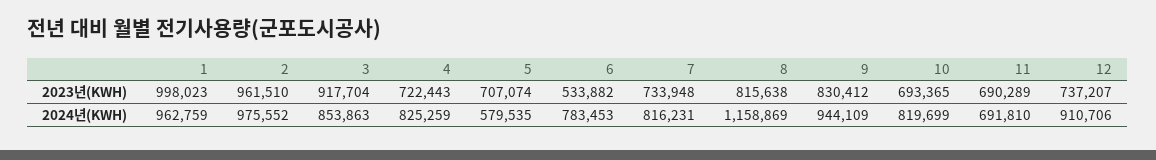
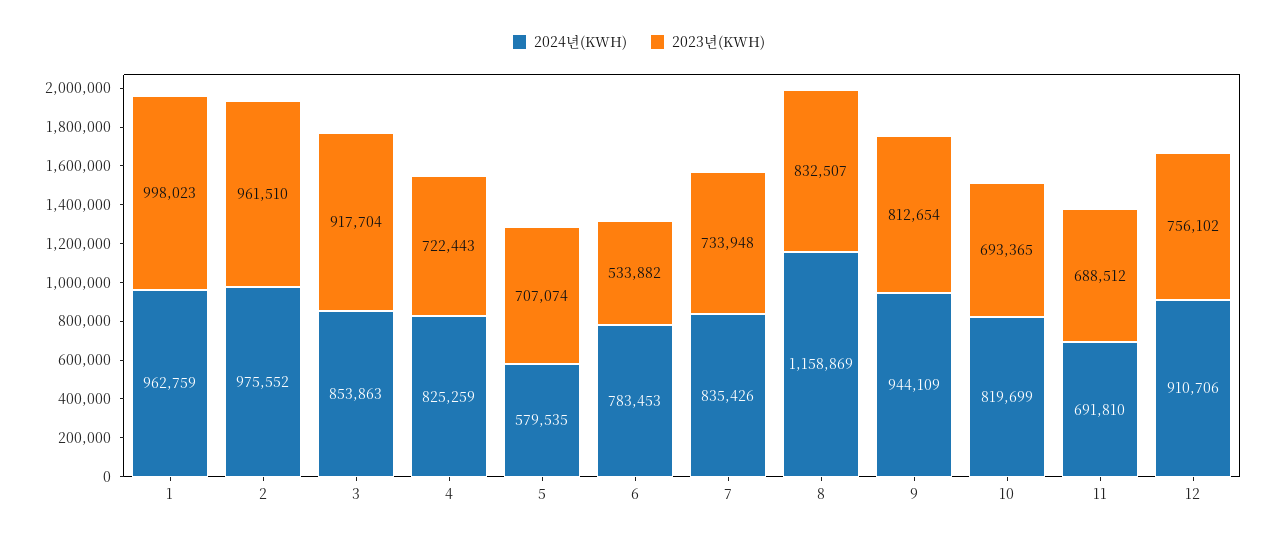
  {
    "2023년(KWH)": {
      "1": 998023,
      "2": 961510,
      "3": 917704,
      "4": 722443,
      "5": 707074,
      "6": 533882,
      "7": 733948,
-     "8": 815638,
+     "8": 832507,
-     "9": 830412,
+     "9": 812654,
      "10": 693365,
-     "11": 690289,
+     "11": 688512,
-     "12": 737207
+     "12": 756102
    },
    "2024년(KWH)": {
      "1": 962759,
      "2": 975552,
      "3": 853863,
      "4": 825259,
      "5": 579535,
      "6": 783453,
-     "7": 816231,
+     "7": 835426,
      "8": 1158869,
      "9": 944109,
      "10": 819699,
      "11": 691810,
      "12": 910706
    }
  }

